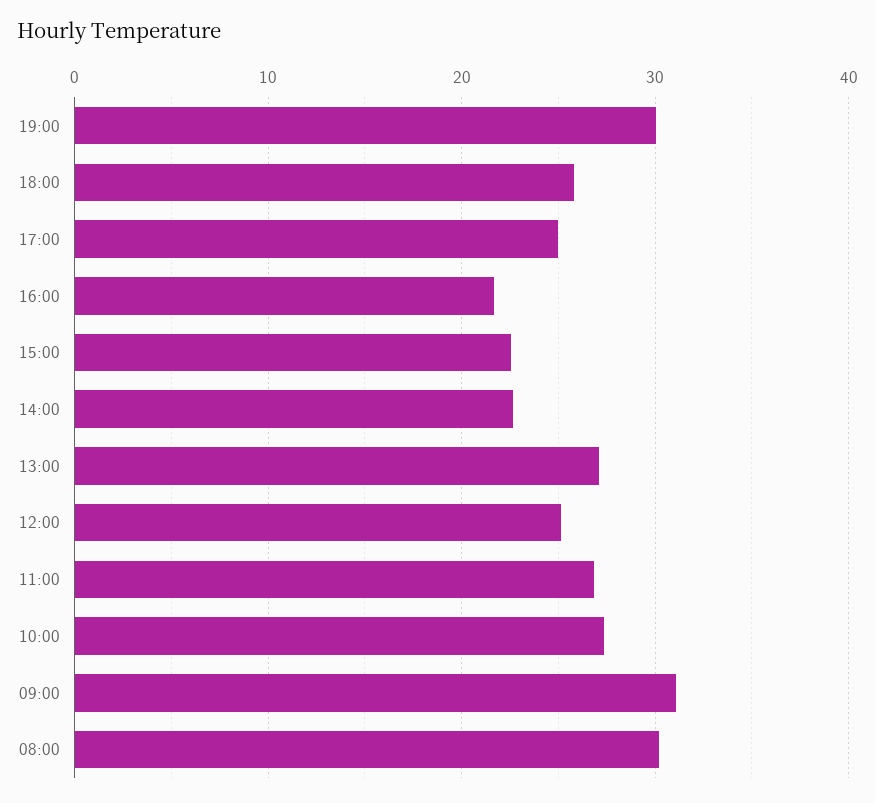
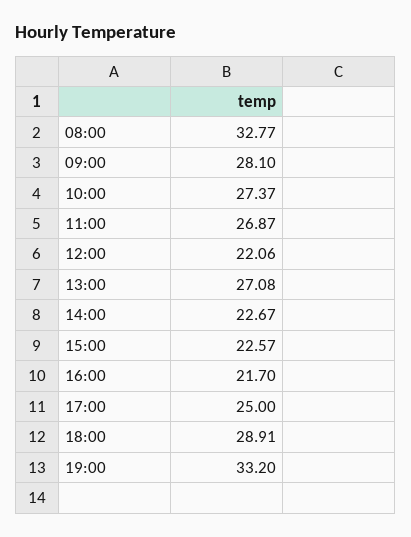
  {
-   "19:00": 30,
+   "19:00": 33.2,
-   "18:00": 26,
+   "18:00": 28.91,
    "17:00": 25,
    "16:00": 21.7,
    "15:00": 22.57,
    "14:00": 22.67,
    "13:00": 27.08,
-   "12:00": 25,
+   "12:00": 22.06,
    "11:00": 26.87,
    "10:00": 27.37,
-   "09:00": 31,
+   "09:00": 28.1,
-   "08:00": 30
+   "08:00": 32.77
  }

